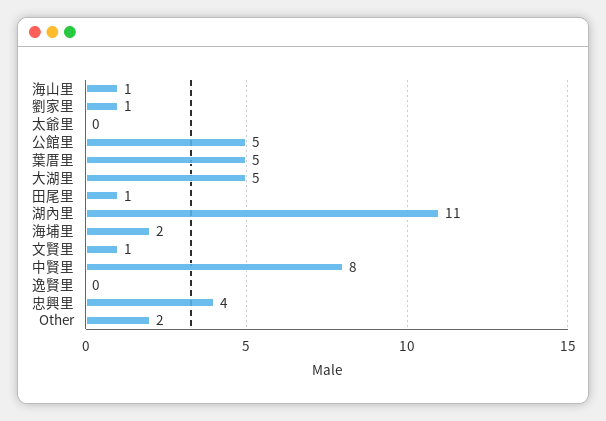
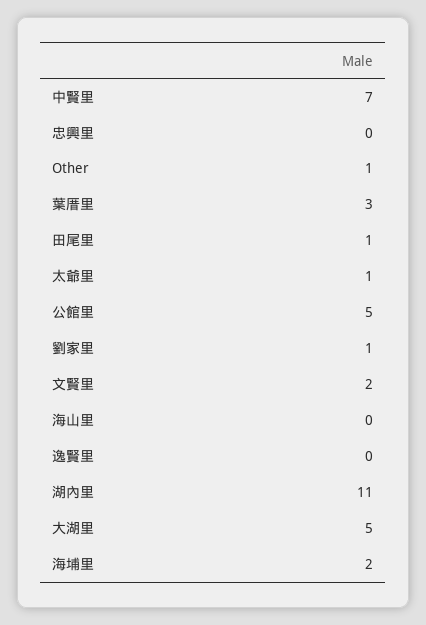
  {
-   "海山里": 1,
+   "海山里": 0,
    "劉家里": 1,
-   "太爺里": 0,
+   "太爺里": 1,
    "公館里": 5,
-   "葉厝里": 5,
+   "葉厝里": 3,
    "大湖里": 5,
    "田尾里": 1,
    "湖內里": 11,
    "海埔里": 2,
-   "文賢里": 1,
+   "文賢里": 2,
-   "中賢里": 8,
+   "中賢里": 7,
    "逸賢里": 0,
-   "忠興里": 4,
+   "忠興里": 0,
-   "Other": 2
+   "Other": 1
  }

